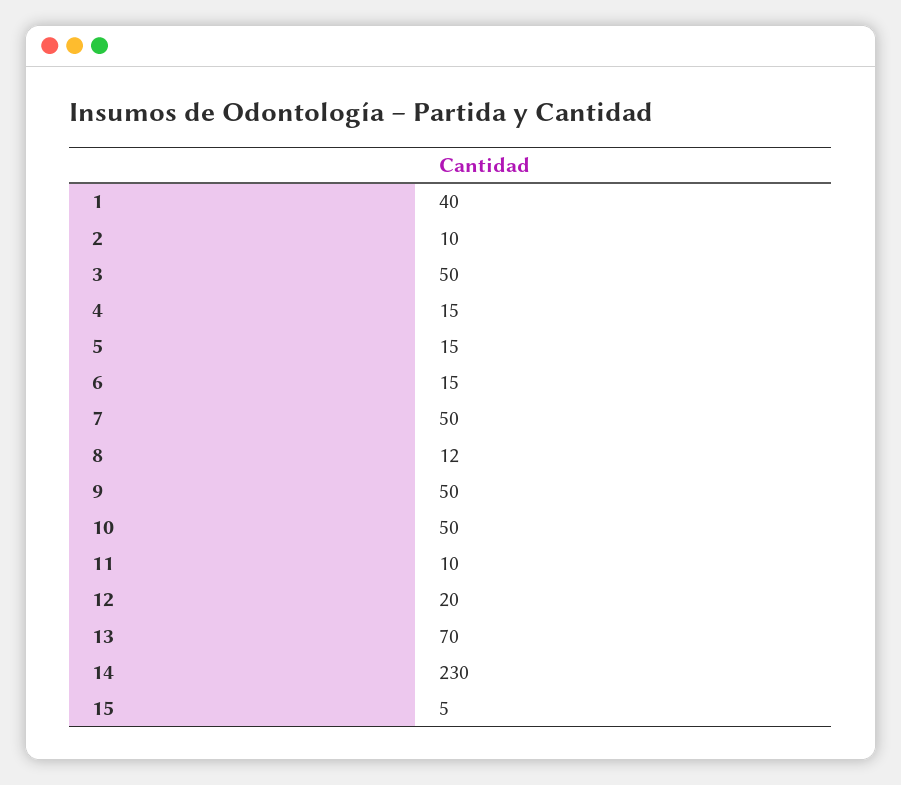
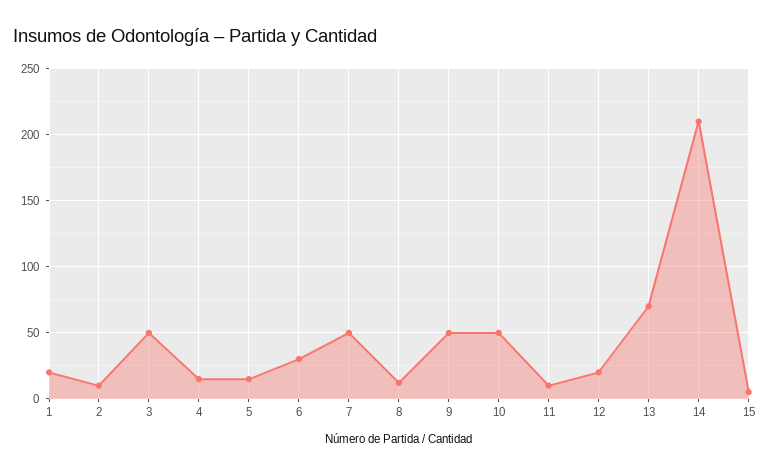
  {
-   "1": 40,
+   "1": 20,
    "2": 10,
    "3": 50,
    "4": 15,
    "5": 15,
-   "6": 15,
+   "6": 30,
    "7": 50,
    "8": 12,
    "9": 50,
    "10": 50,
    "11": 10,
    "12": 20,
    "13": 70,
-   "14": 230,
+   "14": 210,
    "15": 5
  }

